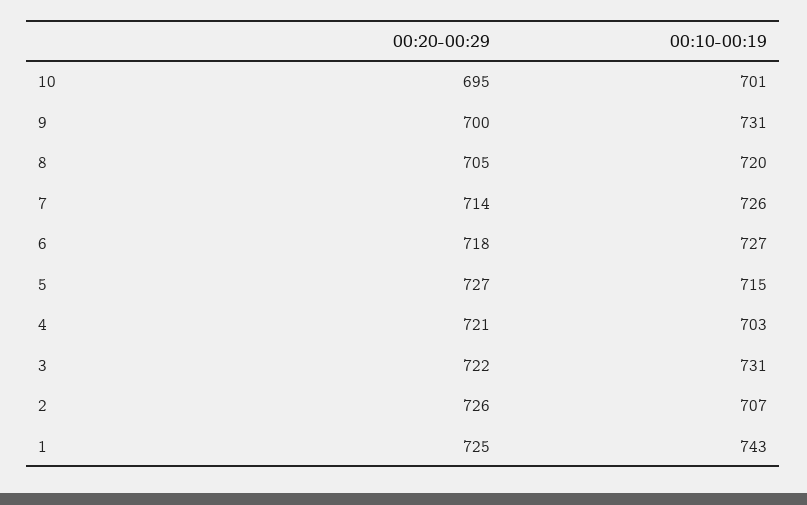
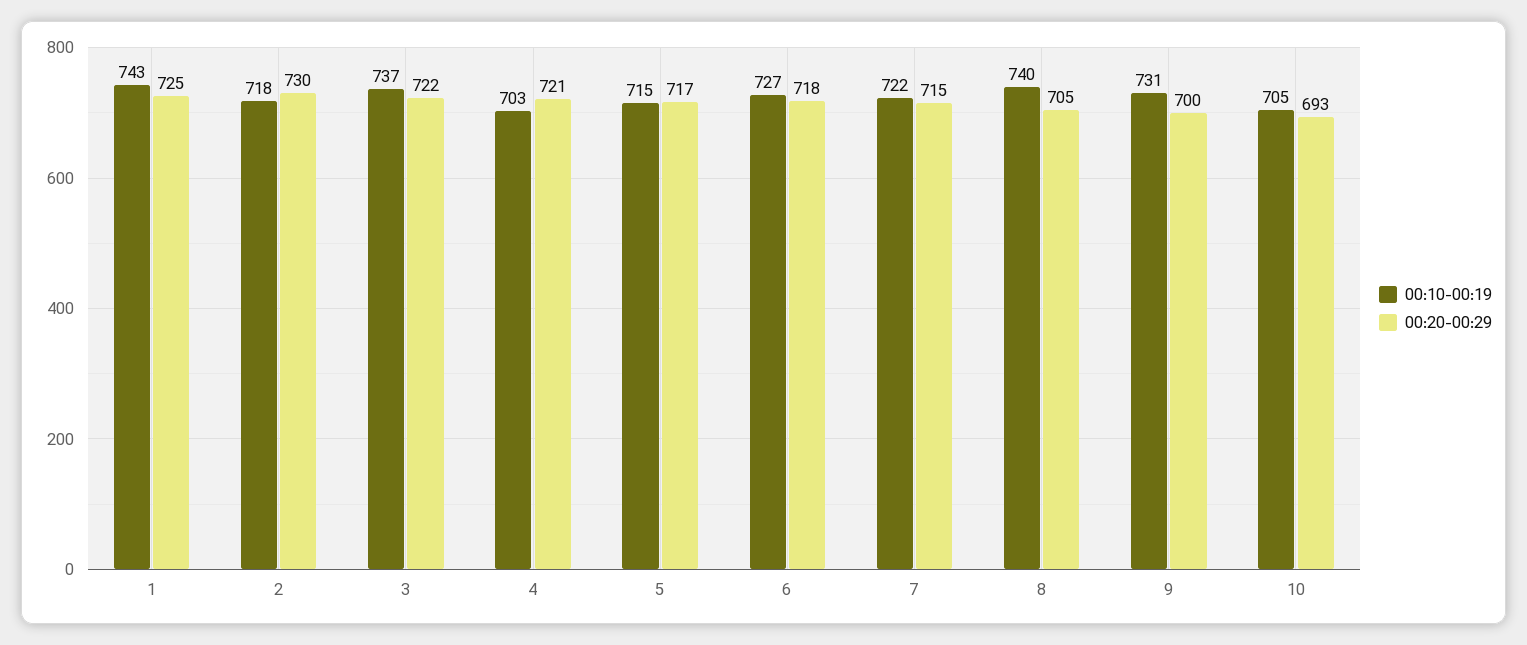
  {
    "00:20-00:29": {
-     "10": 695,
+     "10": 693,
      "9": 700,
      "8": 705,
-     "7": 714,
+     "7": 715,
      "6": 718,
-     "5": 727,
+     "5": 717,
      "4": 721,
      "3": 722,
-     "2": 726,
+     "2": 730,
      "1": 725
    },
    "00:10-00:19": {
-     "10": 701,
+     "10": 705,
      "9": 731,
-     "8": 720,
+     "8": 740,
-     "7": 726,
+     "7": 722,
      "6": 727,
      "5": 715,
      "4": 703,
-     "3": 731,
+     "3": 737,
-     "2": 707,
+     "2": 718,
      "1": 743
    }
  }

